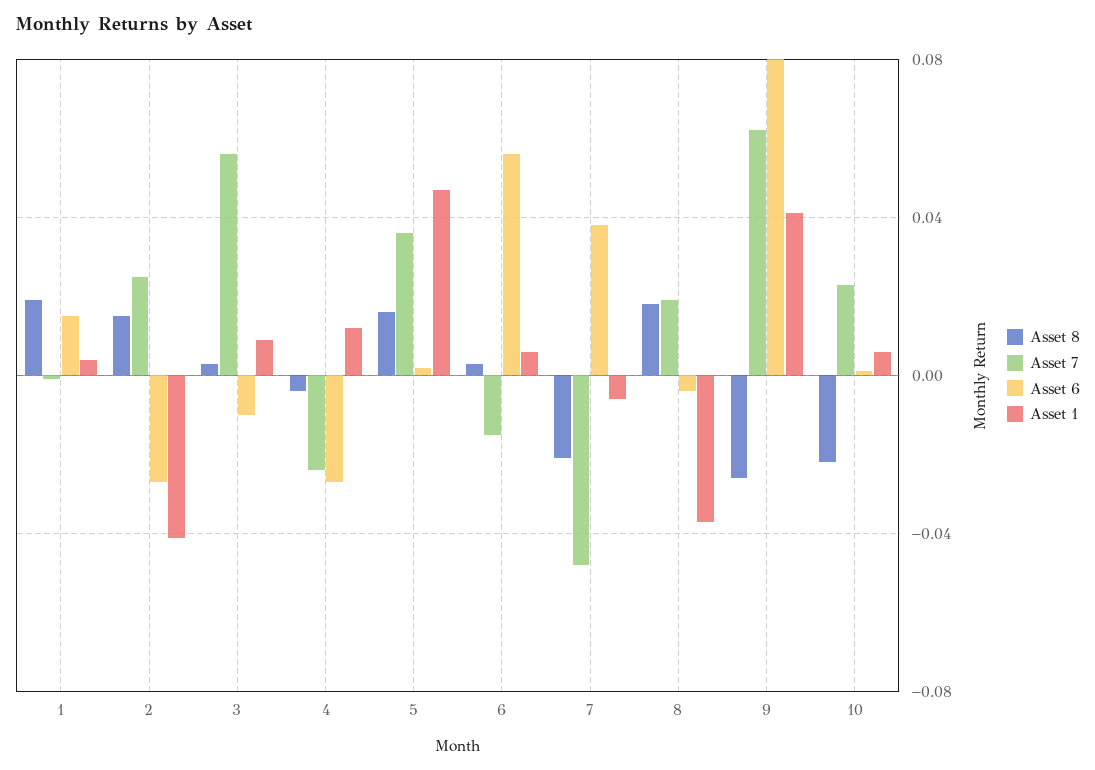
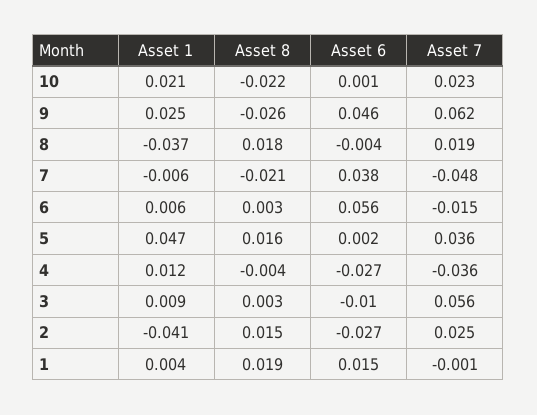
  {
    "Asset 8": {
      "1": 0.019,
      "2": 0.015,
      "3": 0.003,
      "4": -0.004,
      "5": 0.016,
      "6": 0.003,
      "7": -0.021,
      "8": 0.018,
      "9": -0.026,
      "10": -0.022
    },
    "Asset 7": {
      "1": -0.001,
      "2": 0.025,
      "3": 0.056,
-     "4": -0.025,
+     "4": -0.036,
      "5": 0.036,
      "6": -0.015,
      "7": -0.048,
      "8": 0.019,
      "9": 0.062,
      "10": 0.023
    },
    "Asset 6": {
      "1": 0.015,
      "2": -0.027,
      "3": -0.01,
      "4": -0.027,
      "5": 0.002,
      "6": 0.056,
      "7": 0.038,
      "8": -0.004,
-     "9": 0.08,
+     "9": 0.046,
      "10": 0.001
    },
    "Asset 1": {
      "1": 0.004,
      "2": -0.041,
      "3": 0.009,
      "4": 0.012,
      "5": 0.047,
      "6": 0.006,
      "7": -0.006,
      "8": -0.037,
-     "9": 0.04,
+     "9": 0.025,
-     "10": 0.005
+     "10": 0.021
    }
  }

